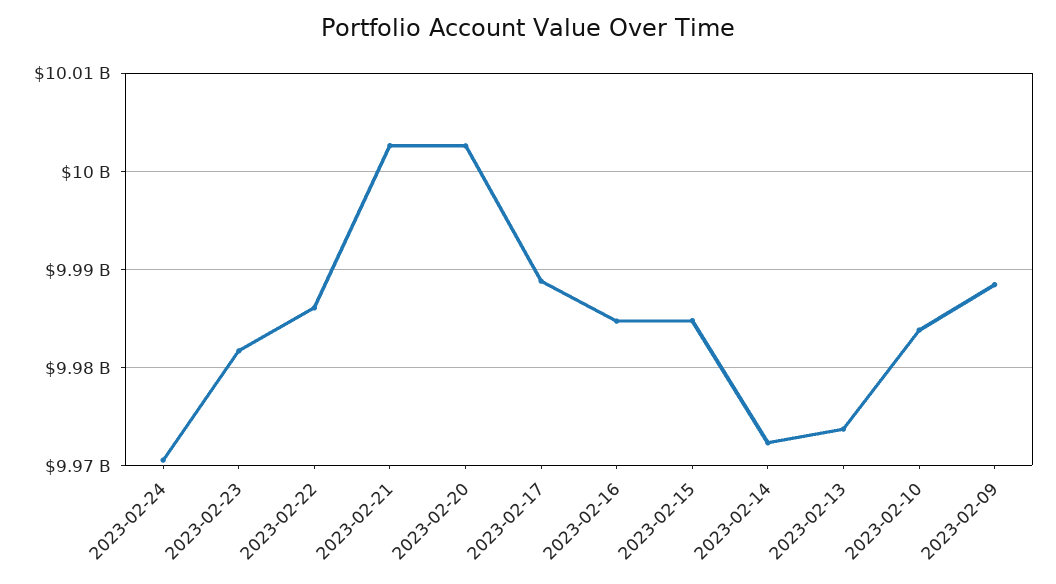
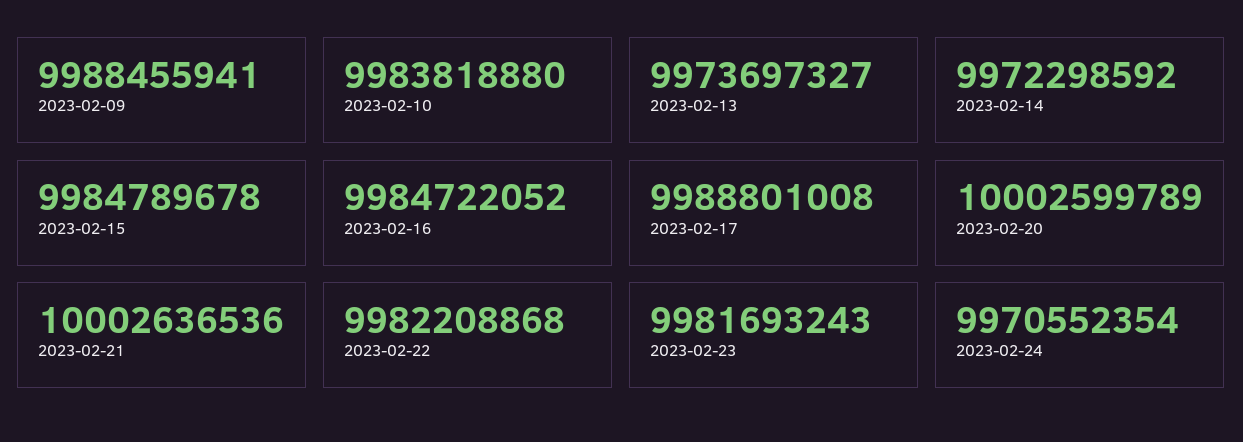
  {
    "2023-02-24": 9970552354,
    "2023-02-23": 9981693243,
-   "2023-02-22": 9986000000,
+   "2023-02-22": 9982208868,
    "2023-02-21": 10002636536,
    "2023-02-20": 10002599789,
    "2023-02-17": 9988801008,
    "2023-02-16": 9984722052,
    "2023-02-15": 9984789678,
    "2023-02-14": 9972298592,
    "2023-02-13": 9973697327,
    "2023-02-10": 9983818880,
    "2023-02-09": 9988455941
  }

